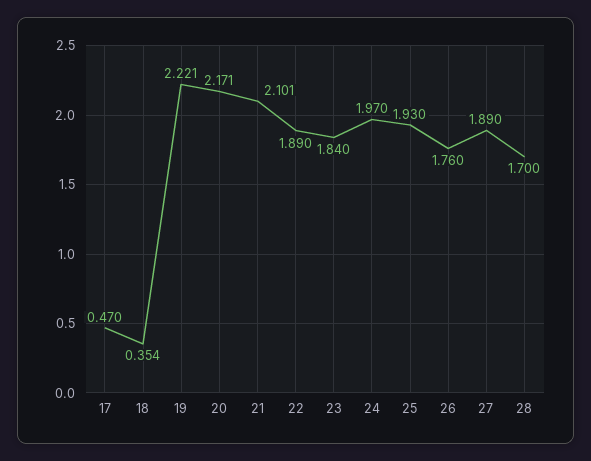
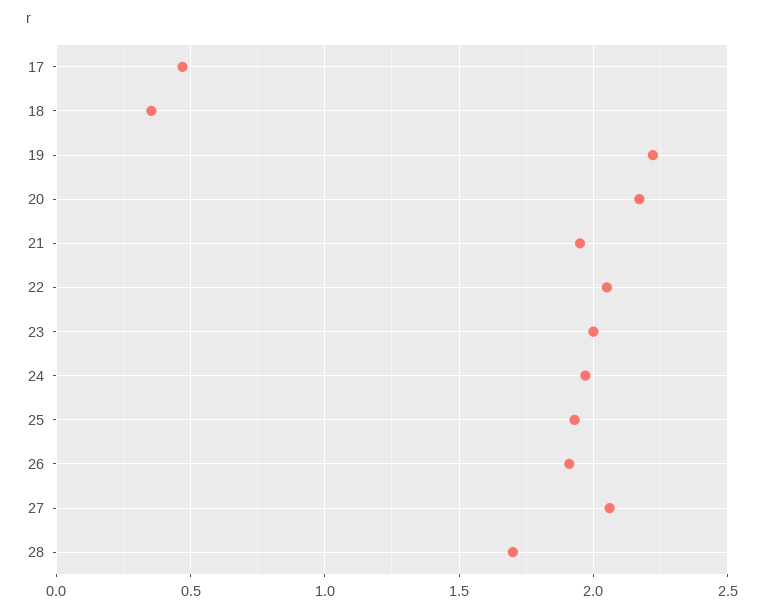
  {
    "17": 0.47,
    "18": 0.354,
    "19": 2.221,
    "20": 2.171,
-   "21": 2.101,
+   "21": 1.95,
-   "22": 1.89,
+   "22": 2.05,
-   "23": 1.84,
+   "23": 2,
    "24": 1.97,
    "25": 1.93,
-   "26": 1.76,
+   "26": 1.9,
-   "27": 1.89,
+   "27": 2.05,
    "28": 1.7
  }

